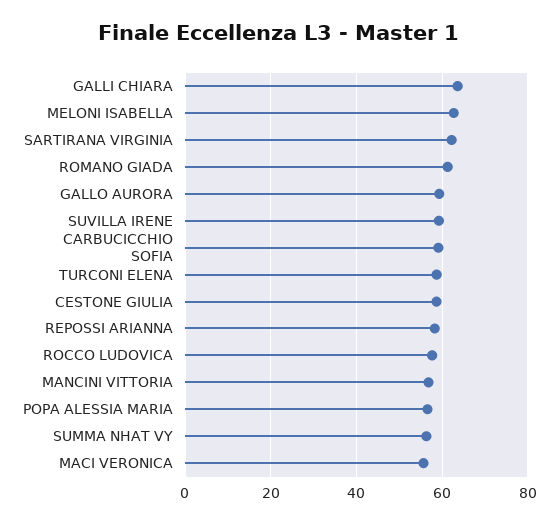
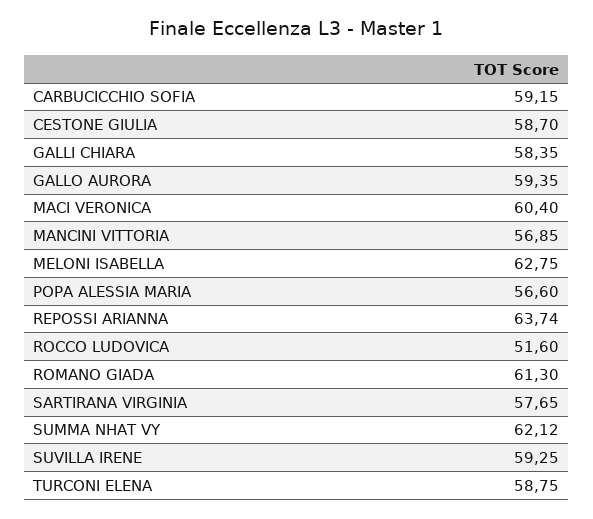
  {
-   "GALLI CHIARA": 64,
+   "GALLI CHIARA": 58.35,
    "MELONI ISABELLA": 62.75,
-   "SARTIRANA VIRGINIA": 62,
+   "SARTIRANA VIRGINIA": 57.65,
    "ROMANO GIADA": 61.3,
    "GALLO AURORA": 59.35,
    "SUVILLA IRENE": 59.25,
    "CARBUCICCHIO SOFIA": 59.15,
    "TURCONI ELENA": 58.75,
    "CESTONE GIULIA": 58.7,
-   "REPOSSI ARIANNA": 58,
+   "REPOSSI ARIANNA": 63.74,
-   "ROCCO LUDOVICA": 58,
+   "ROCCO LUDOVICA": 51.6,
    "MANCINI VITTORIA": 56.85,
    "POPA ALESSIA MARIA": 56.6,
-   "SUMMA NHAT VY": 56,
+   "SUMMA NHAT VY": 62.12,
-   "MACI VERONICA": 56
+   "MACI VERONICA": 60.4
  }

